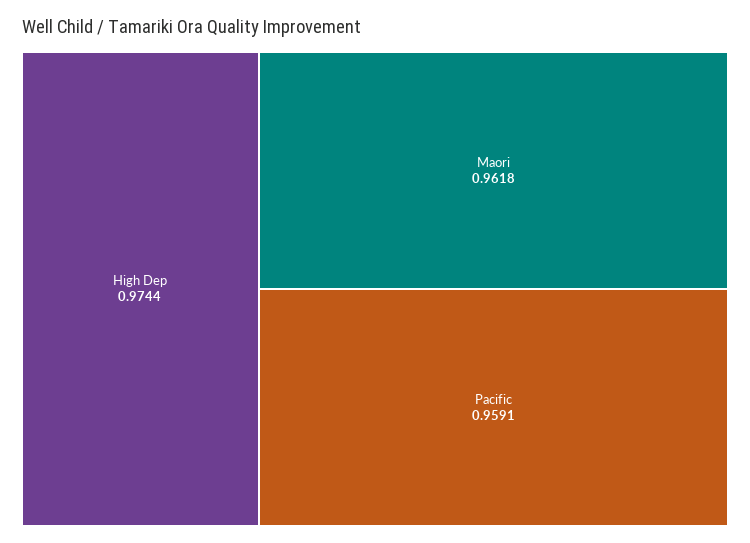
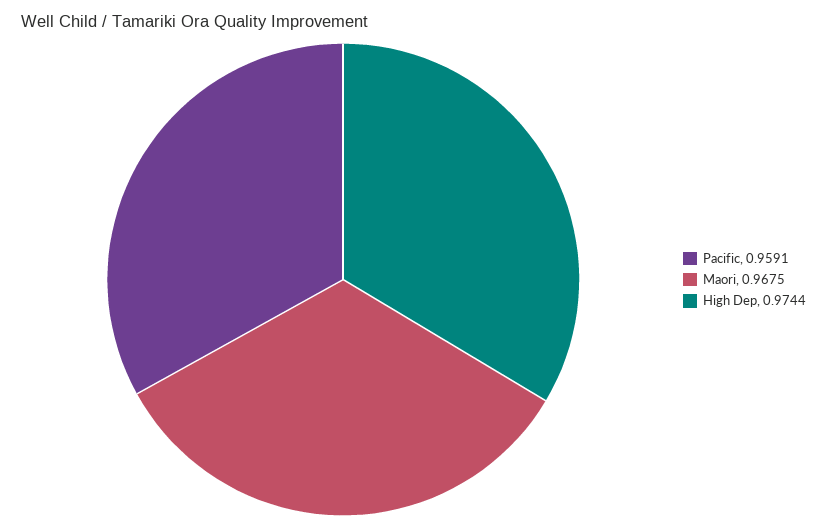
  {
    "High Dep": 0.9744,
-   "Maori": 0.9618,
+   "Maori": 0.9675,
    "Pacific": 0.9591
  }

